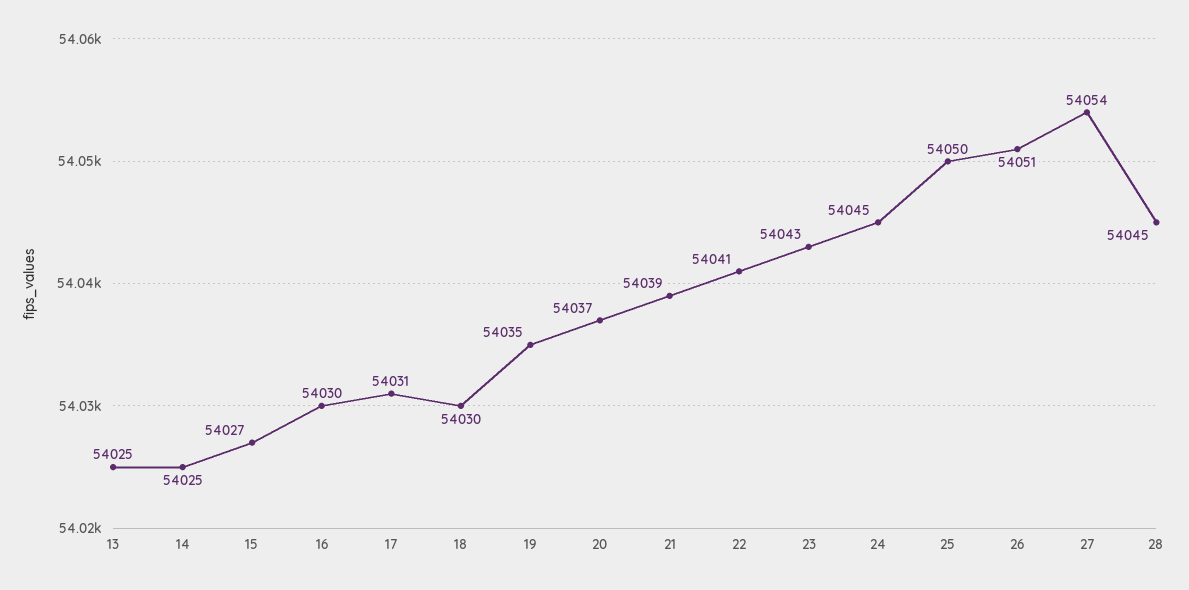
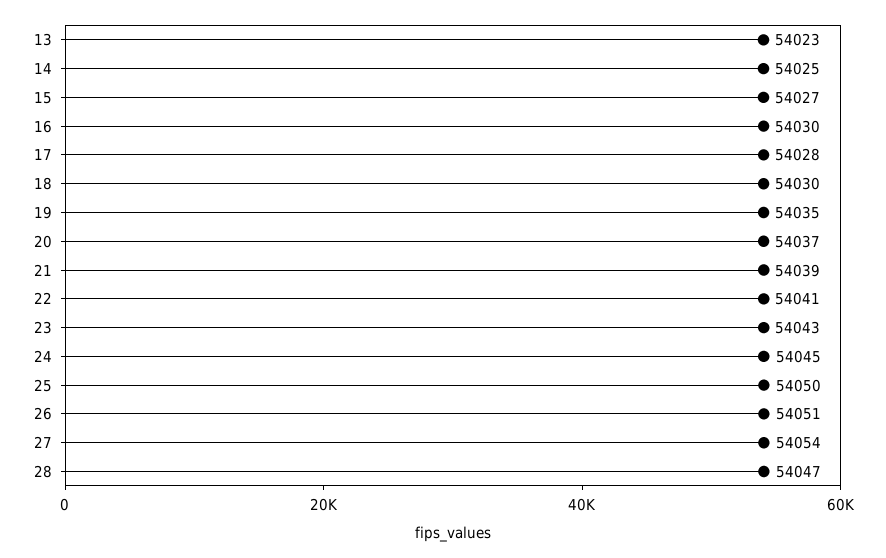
  {
-   "13": 54025,
+   "13": 54023,
    "14": 54025,
    "15": 54027,
    "16": 54030,
-   "17": 54031,
+   "17": 54028,
    "18": 54030,
    "19": 54035,
    "20": 54037,
    "21": 54039,
    "22": 54041,
    "23": 54043,
    "24": 54045,
    "25": 54050,
    "26": 54051,
    "27": 54054,
-   "28": 54045
+   "28": 54047
  }

